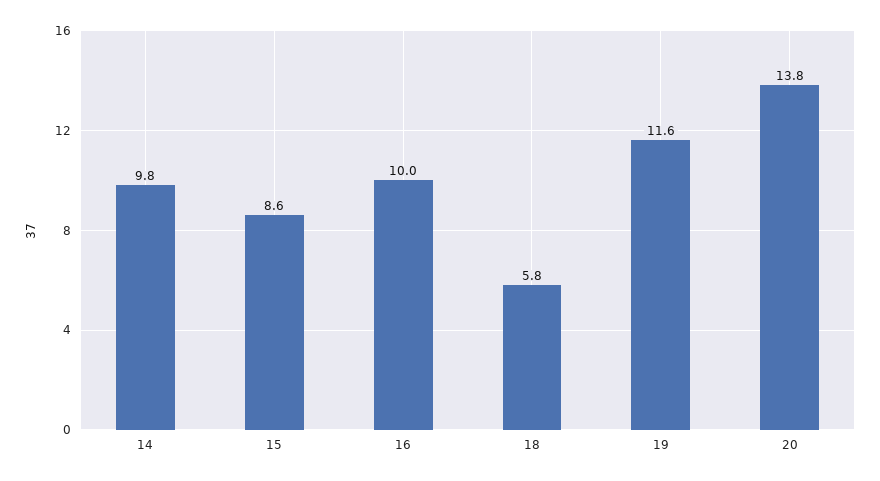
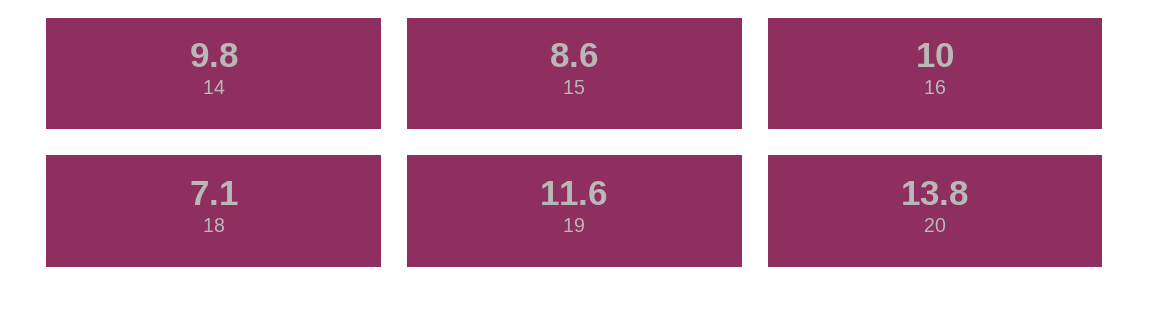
  {
    "14": 9.8,
    "15": 8.6,
    "16": 10,
-   "18": 5.8,
+   "18": 7.1,
    "19": 11.6,
    "20": 13.8
  }

